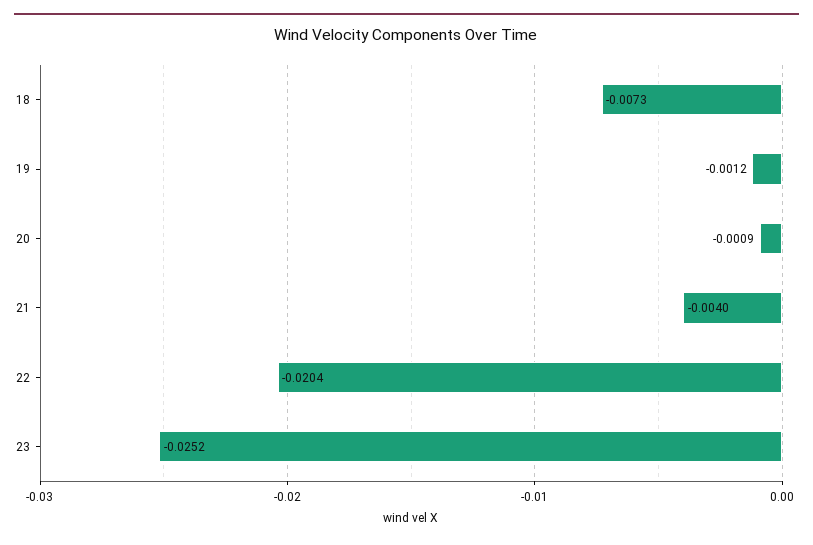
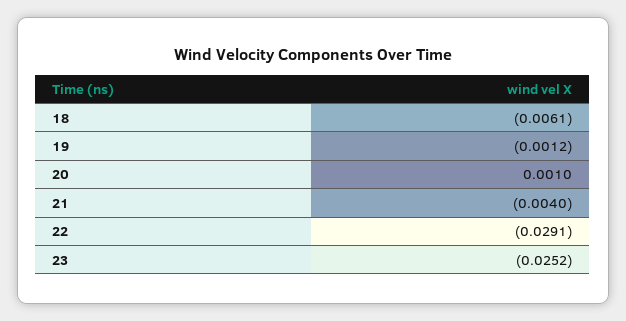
  {
-   "18": -0.0073,
+   "18": -0.0061,
    "19": -0.0012,
-   "20": -0.0009,
+   "20": 0.001,
    "21": -0.004,
-   "22": -0.0204,
+   "22": -0.0291,
    "23": -0.0252
  }

